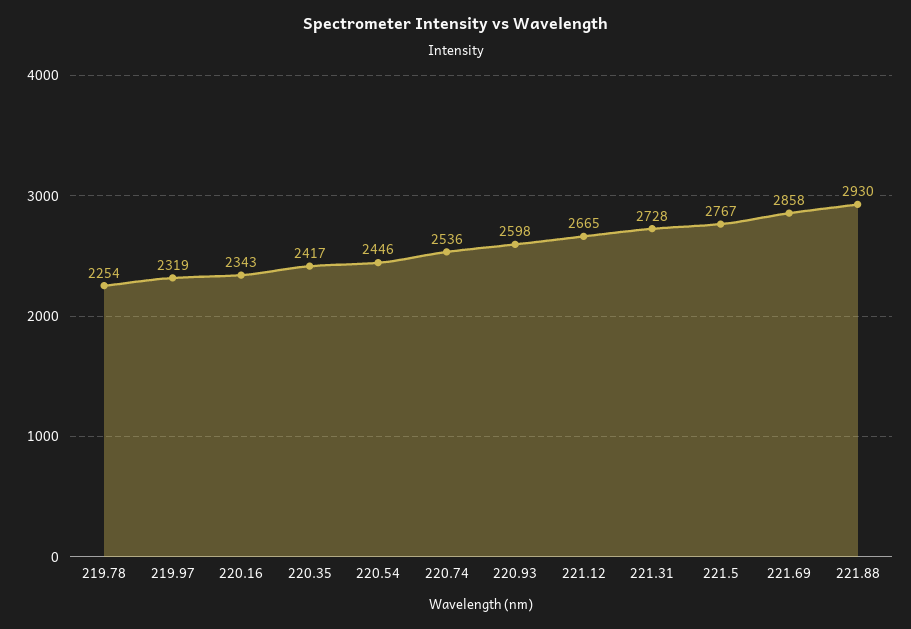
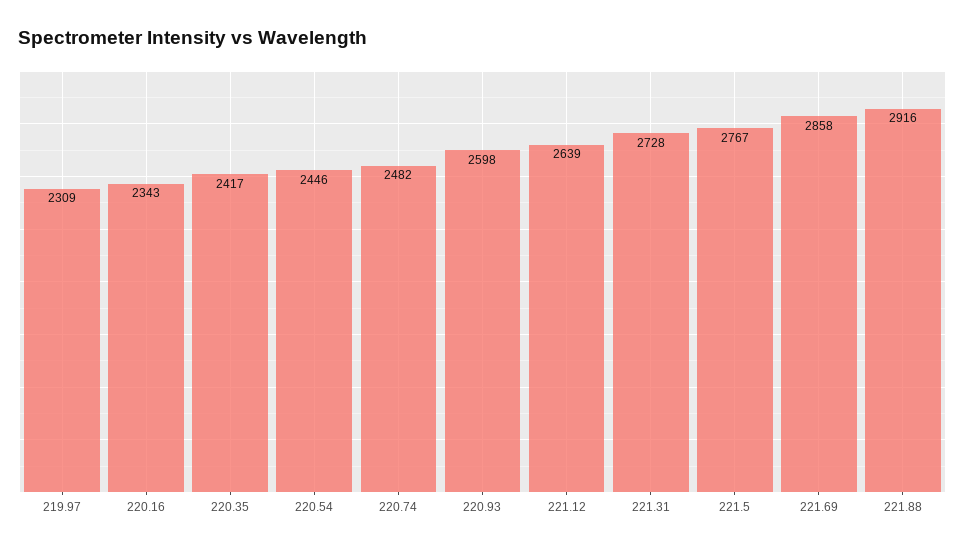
  {
-   "219.78": 2254,
-   "219.97": 2319,
+   "219.97": 2309,
    "220.16": 2343,
    "220.35": 2417,
    "220.54": 2446,
-   "220.74": 2536,
+   "220.74": 2482,
    "220.93": 2598,
-   "221.12": 2665,
+   "221.12": 2639,
    "221.31": 2728,
    "221.5": 2767,
    "221.69": 2858,
-   "221.88": 2930
+   "221.88": 2916
  }

